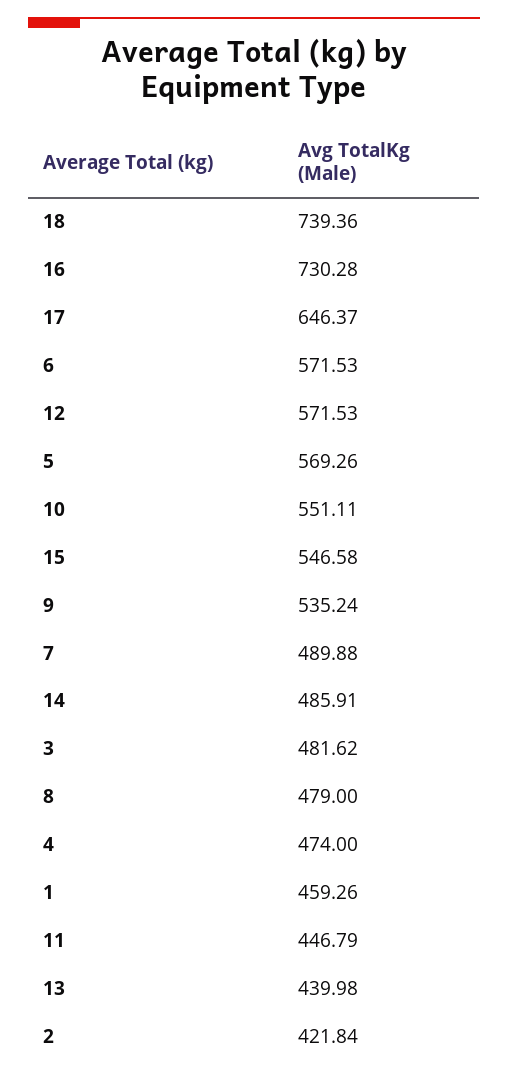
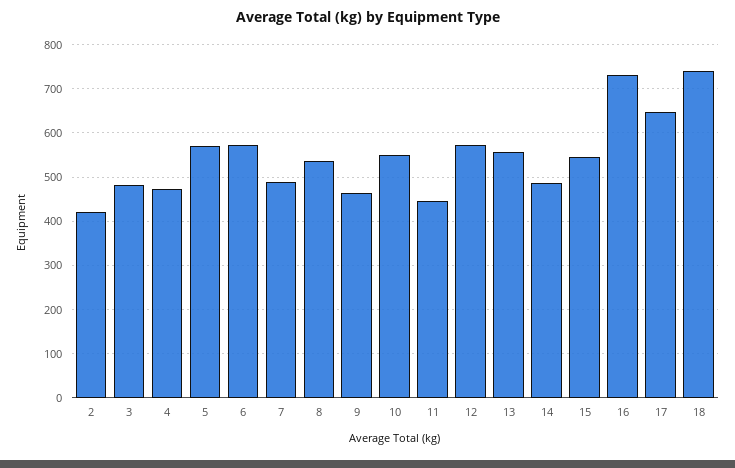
  {
    "18": 739.36,
    "16": 730.28,
    "17": 646.37,
    "6": 571.53,
    "12": 571.53,
    "5": 569.26,
    "10": 551.11,
    "15": 546.58,
-   "9": 535.24,
+   "9": 460,
    "7": 489.88,
    "14": 485.91,
    "3": 481.62,
-   "8": 479,
+   "8": 540,
    "4": 474,
-   "1": 459.26,
    "11": 446.79,
-   "13": 439.98,
+   "13": 560,
    "2": 421.84
  }

